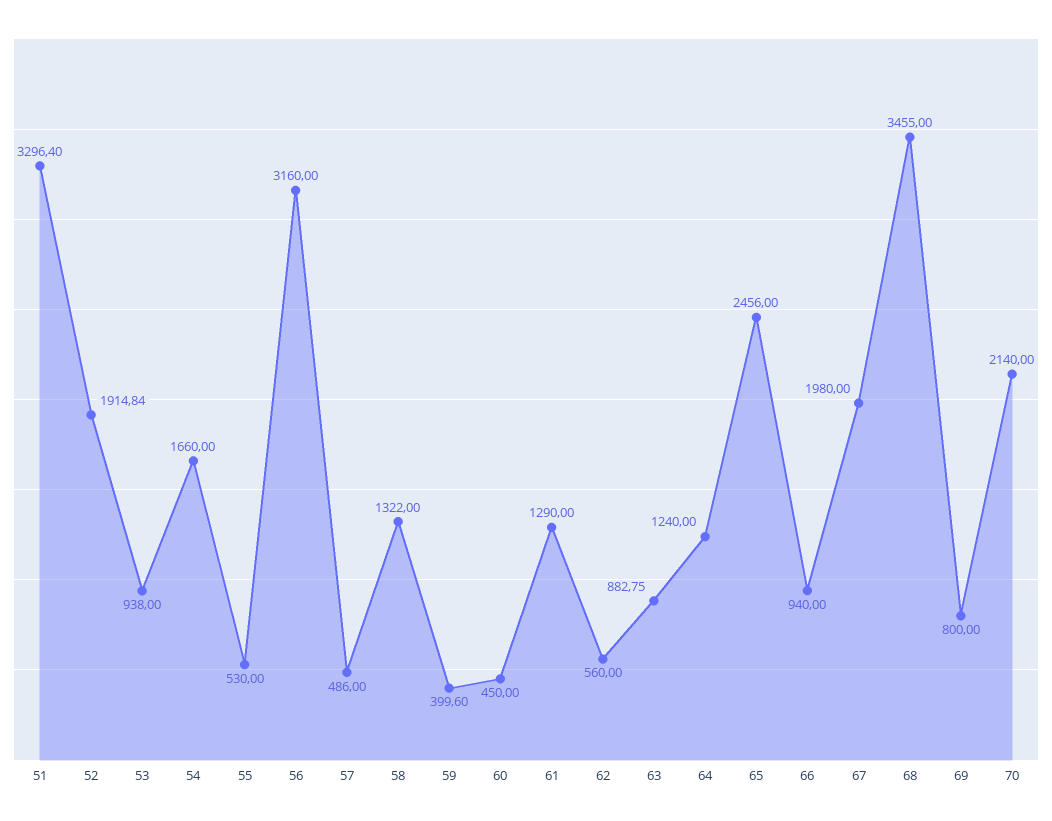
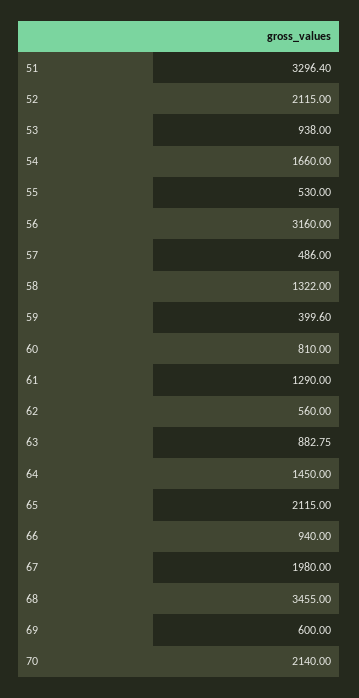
  {
    "51": 3296.4,
-   "52": 1914.84,
+   "52": 2115,
    "53": 938,
    "54": 1660,
    "55": 530,
    "56": 3160,
    "57": 486,
    "58": 1322,
    "59": 399.6,
-   "60": 450,
+   "60": 810,
    "61": 1290,
    "62": 560,
    "63": 882.75,
-   "64": 1240,
+   "64": 1450,
-   "65": 2456,
+   "65": 2115,
    "66": 940,
    "67": 1980,
    "68": 3455,
-   "69": 800,
+   "69": 600,
    "70": 2140
  }

